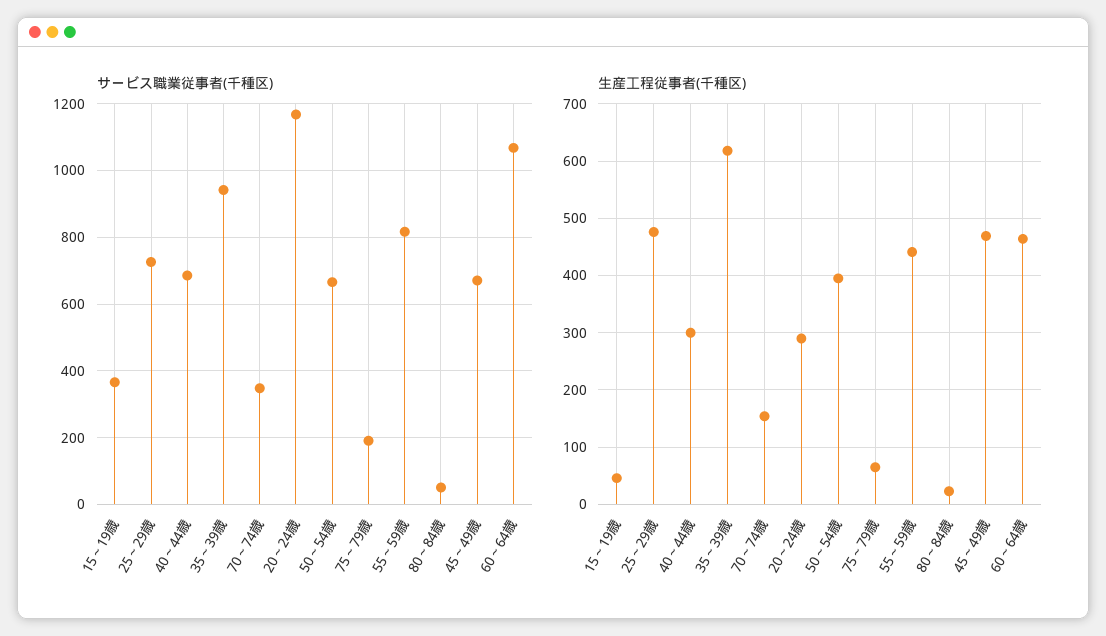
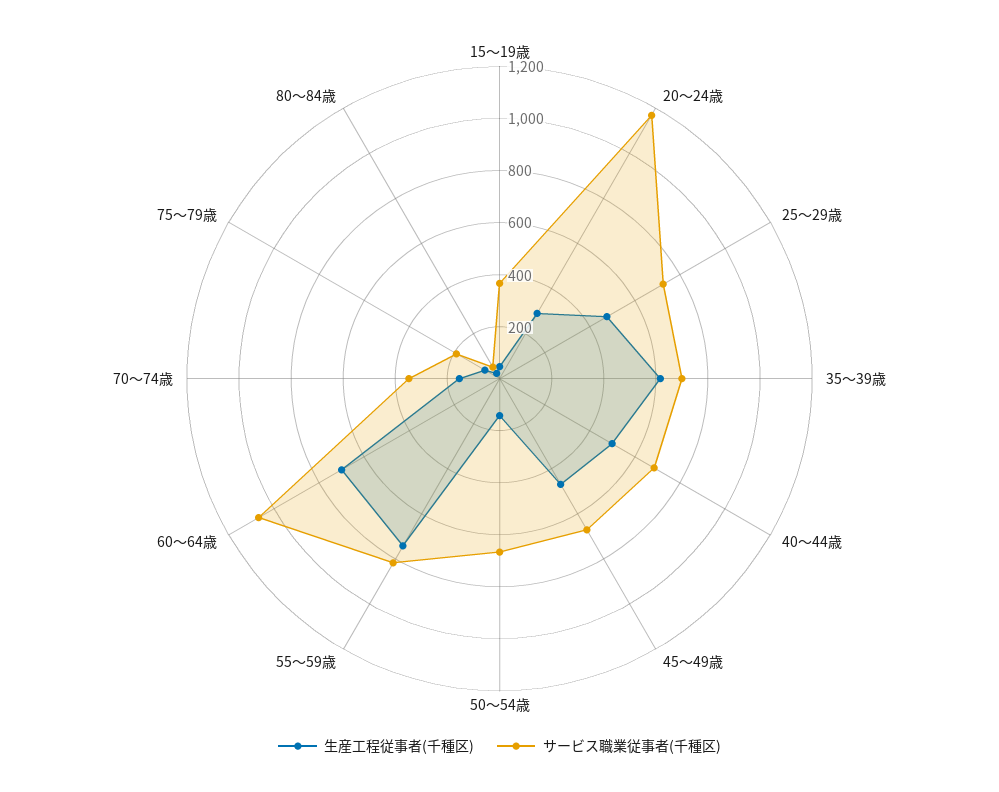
  {
    "サービス職業従事者(千種区)": {
      "15～19歳": 360,
      "25～29歳": 720,
      "40～44歳": 680,
-     "35～39歳": 940,
+     "35～39歳": 700,
      "70～74歳": 340,
      "20～24歳": 1160,
      "50～54歳": 660,
      "75～79歳": 200,
      "55～59歳": 820,
      "80～84歳": 60,
      "45～49歳": 680,
      "60～64歳": 1060
    },
    "生産工程従事者(千種区)": {
      "15～19歳": 40,
      "25～29歳": 480,
-     "40～44歳": 300,
+     "40～44歳": 500,
      "35～39歳": 620,
      "70～74歳": 160,
      "20～24歳": 300,
-     "50～54歳": 400,
+     "50～54歳": 150,
      "75～79歳": 60,
-     "55～59歳": 440,
+     "55～59歳": 750,
      "80～84歳": 20,
      "45～49歳": 460,
-     "60～64歳": 460
+     "60～64歳": 700
    }
  }

